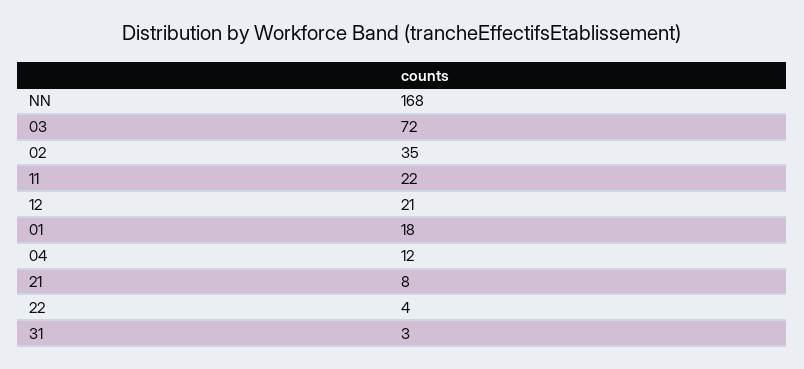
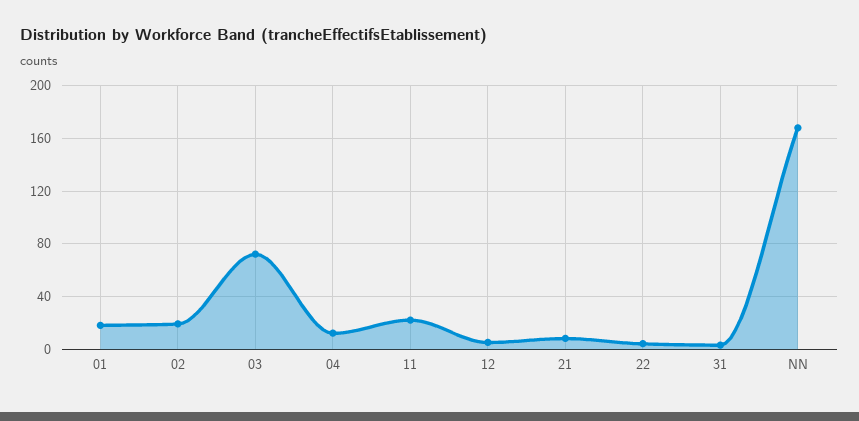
  {
    "NN": 168,
    "03": 72,
-   "02": 35,
+   "02": 20,
    "11": 22,
-   "12": 21,
+   "12": 5,
    "01": 18,
    "04": 12,
    "21": 8,
    "22": 4,
    "31": 3
  }

